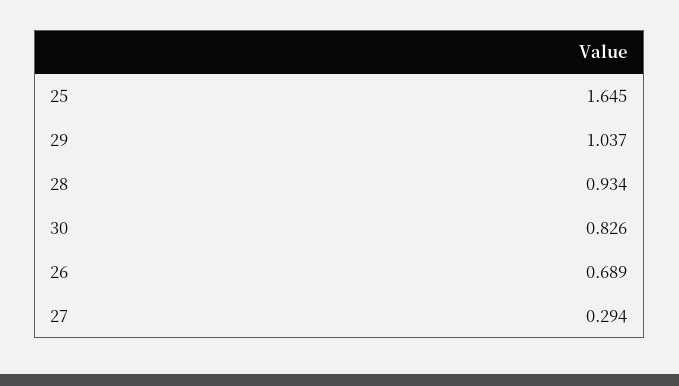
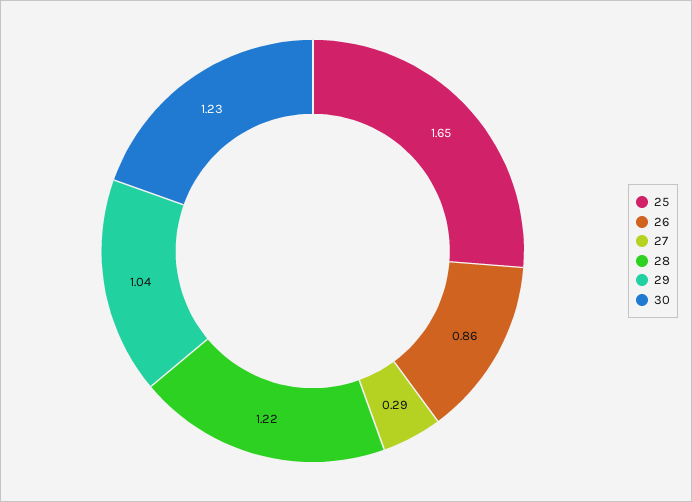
  {
    "25": 1.645,
    "29": 1.037,
-   "28": 0.934,
+   "28": 1.22,
-   "30": 0.826,
+   "30": 1.23,
-   "26": 0.689,
+   "26": 0.86,
    "27": 0.294
  }

